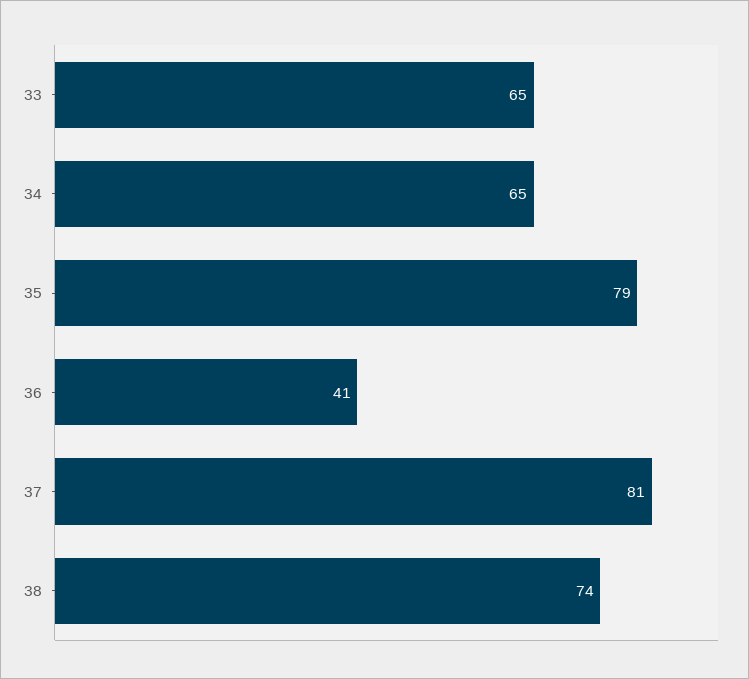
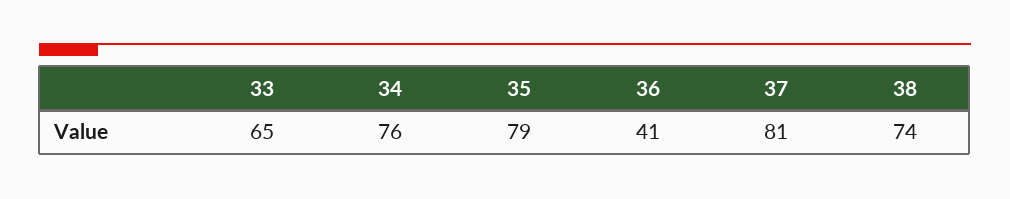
  {
    "33": 65,
-   "34": 65,
+   "34": 76,
    "35": 79,
    "36": 41,
    "37": 81,
    "38": 74
  }

